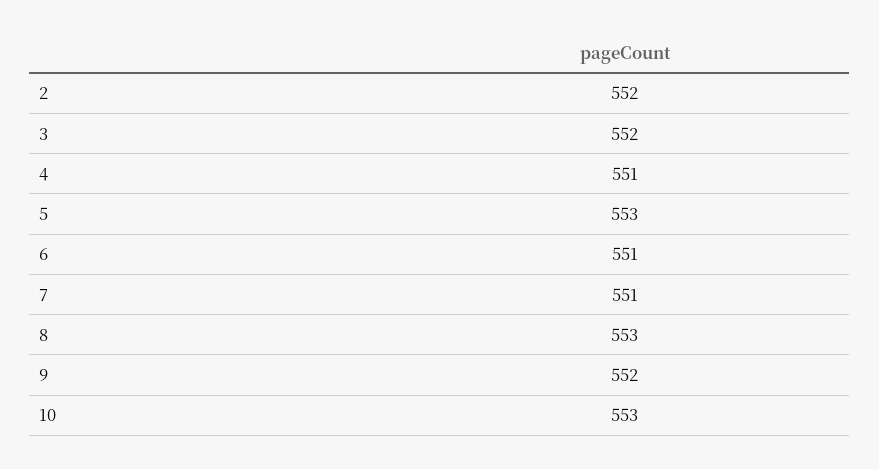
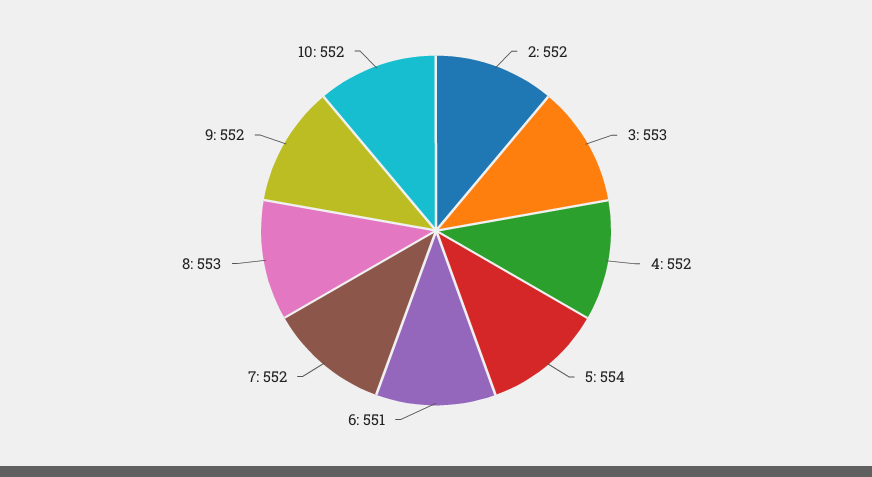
  {
    "2": 552,
-   "3": 552,
+   "3": 553,
-   "4": 551,
+   "4": 552,
-   "5": 553,
+   "5": 554,
    "6": 551,
-   "7": 551,
+   "7": 552,
    "8": 553,
    "9": 552,
-   "10": 553
+   "10": 552
  }

